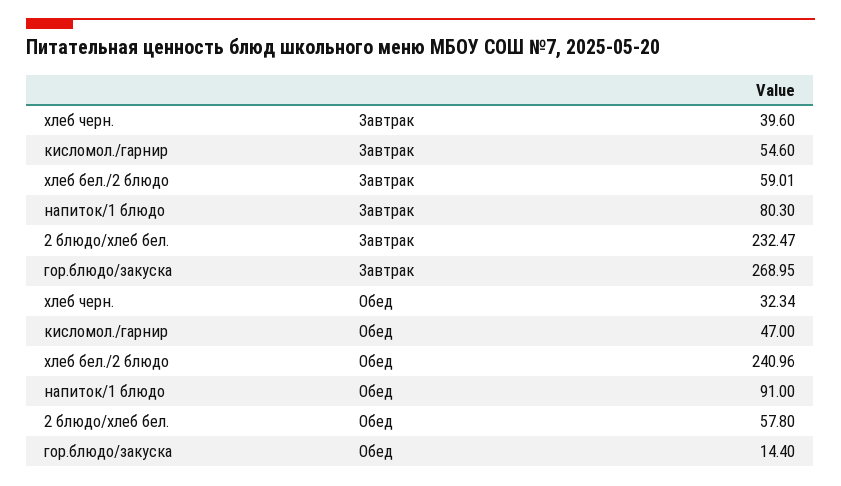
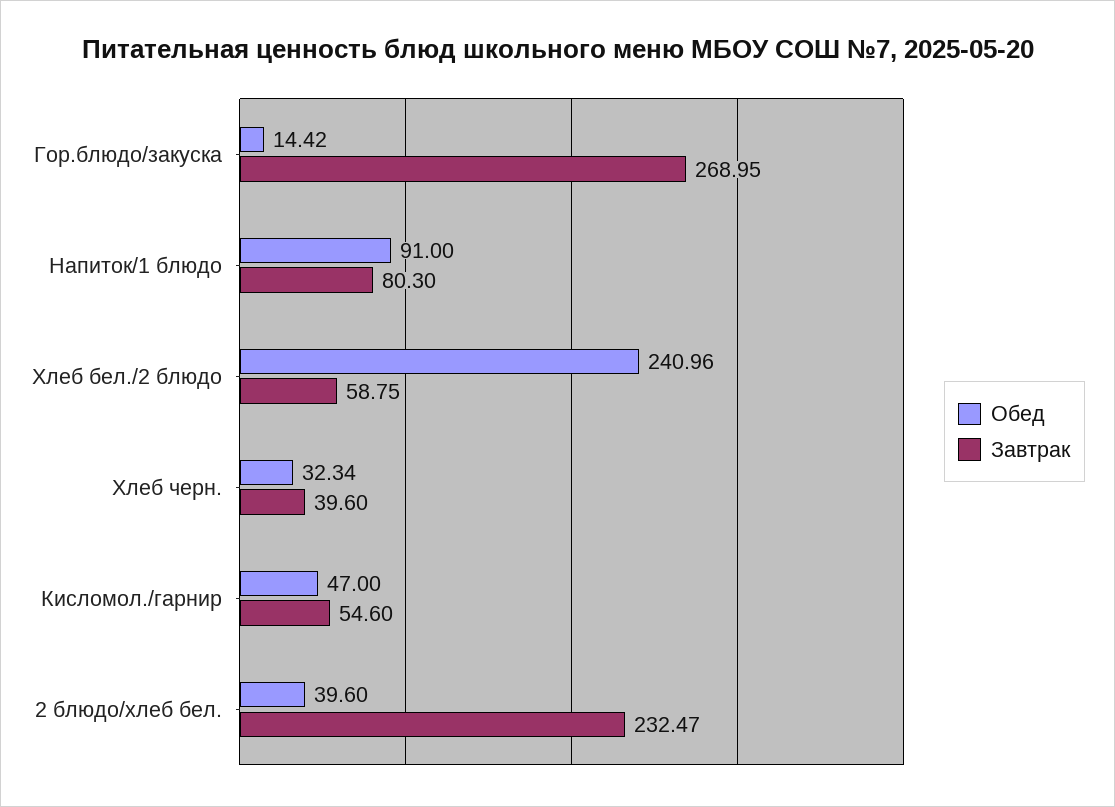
  {
    "Завтрак": {
      "хлеб черн.": 39.6,
      "кисломол./гарнир": 54.6,
-     "хлеб бел./2 блюдо": 59.01,
+     "хлеб бел./2 блюдо": 58.75,
      "напиток/1 блюдо": 80.3,
      "2 блюдо/хлеб бел.": 232.47,
      "гор.блюдо/закуска": 268.95
    },
    "Обед": {
      "хлеб черн.": 32.34,
      "кисломол./гарнир": 47,
      "хлеб бел./2 блюдо": 240.96,
      "напиток/1 блюдо": 91,
-     "2 блюдо/хлеб бел.": 57.8,
+     "2 блюдо/хлеб бел.": 39.6,
-     "гор.блюдо/закуска": 14.4
+     "гор.блюдо/закуска": 14.42
    }
  }

